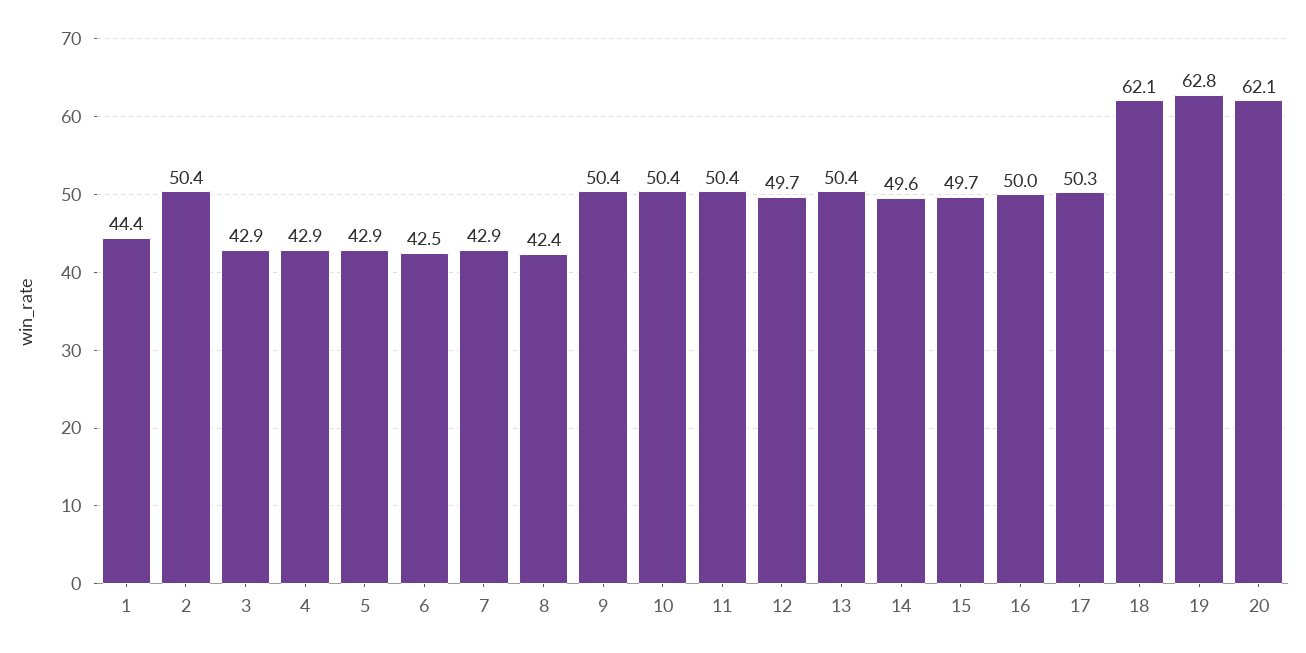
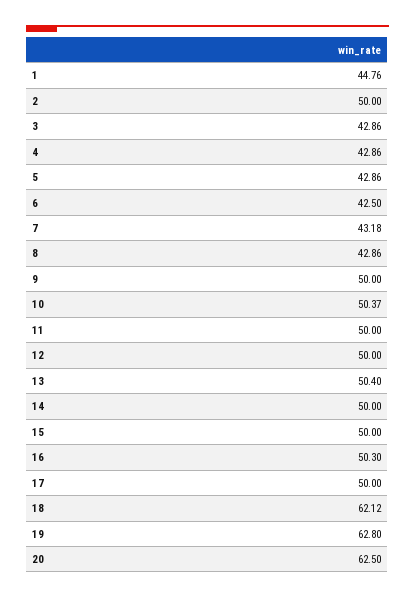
  {
-   "1": 44.4,
+   "1": 44.76,
-   "2": 50.4,
+   "2": 50,
    "3": 42.86,
    "4": 42.86,
    "5": 42.86,
    "6": 42.5,
-   "7": 42.9,
+   "7": 43.18,
-   "8": 42.4,
+   "8": 42.86,
-   "9": 50.4,
+   "9": 50,
    "10": 50.37,
-   "11": 50.4,
+   "11": 50,
-   "12": 49.7,
+   "12": 50,
    "13": 50.4,
-   "14": 49.6,
+   "14": 50,
-   "15": 49.7,
+   "15": 50,
-   "16": 50,
+   "16": 50.3,
-   "17": 50.3,
+   "17": 50,
    "18": 62.12,
    "19": 62.8,
-   "20": 62.1
+   "20": 62.5
  }

